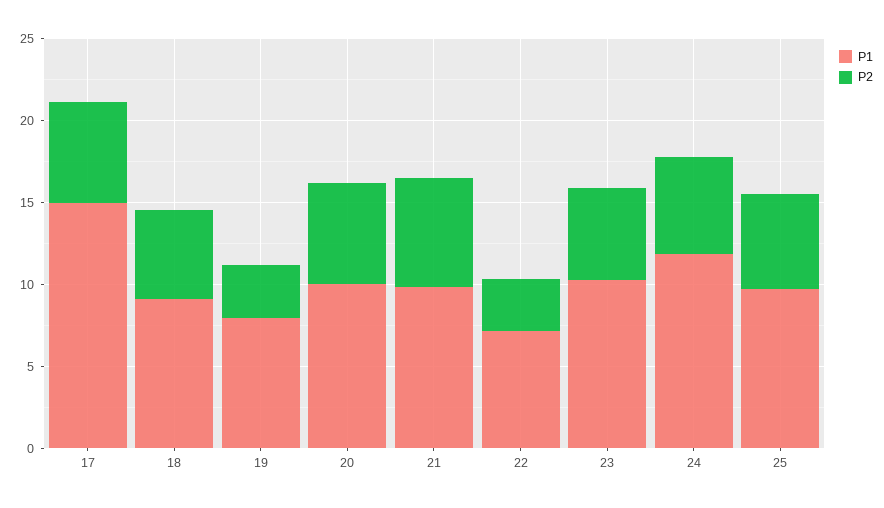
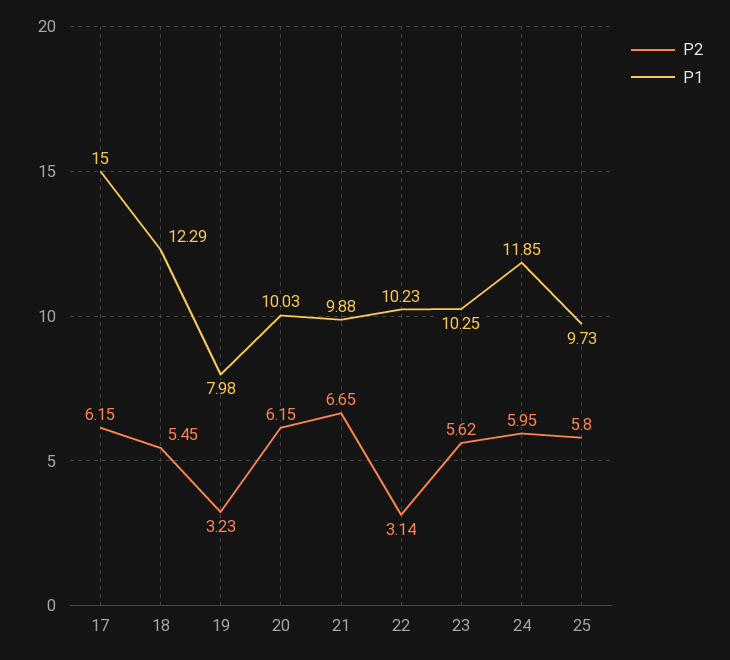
  {
    "P1": {
      "17": 15,
-     "18": 9,
+     "18": 12.29,
      "19": 7.98,
      "20": 10.03,
      "21": 9.88,
-     "22": 7,
+     "22": 10.23,
      "23": 10.25,
      "24": 11.85,
      "25": 9.73
    },
    "P2": {
      "17": 6.15,
      "18": 5.45,
      "19": 3.23,
      "20": 6.15,
      "21": 6.65,
      "22": 3.14,
      "23": 5.62,
      "24": 5.95,
      "25": 5.8
    }
  }

